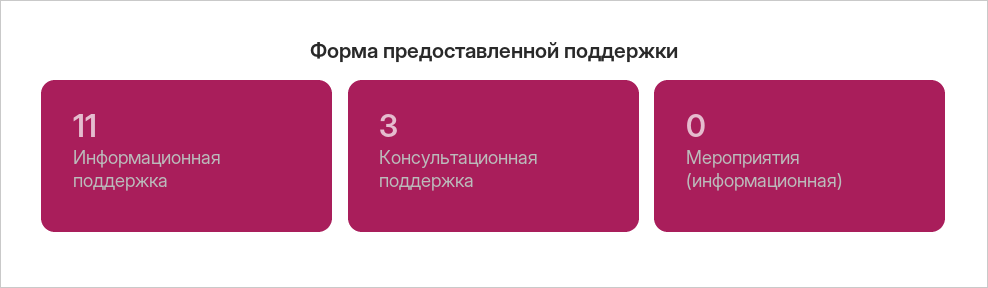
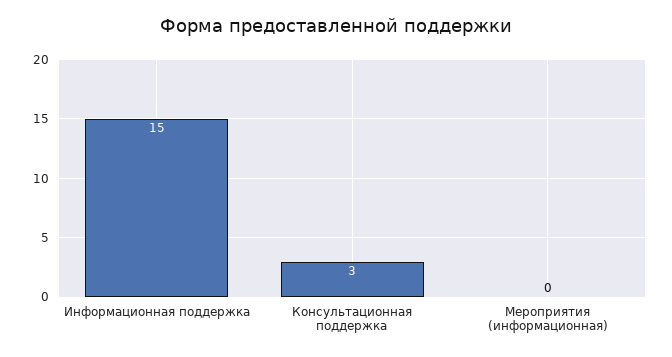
  {
-   "Информационная поддержка": 11,
+   "Информационная поддержка": 15,
    "Консультационная поддержка": 3,
    "Мероприятия (информационная)": 0
  }

